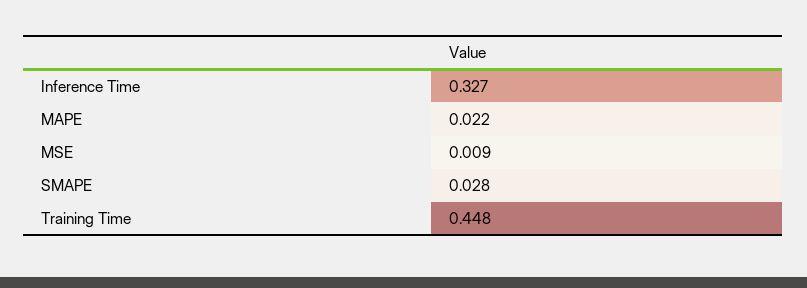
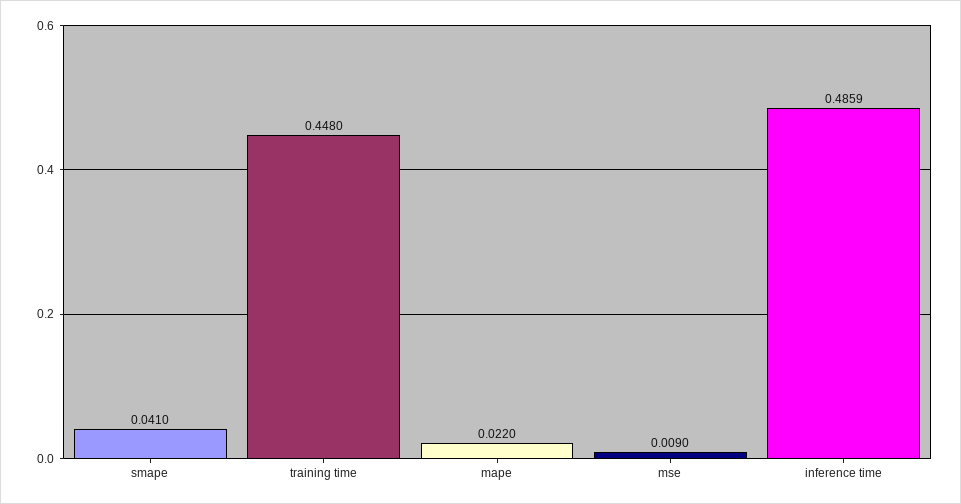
  {
-   "Inference Time": 0.327,
+   "Inference Time": 0.4859,
    "MAPE": 0.022,
    "MSE": 0.009,
-   "SMAPE": 0.028,
+   "SMAPE": 0.041,
    "Training Time": 0.448
  }

